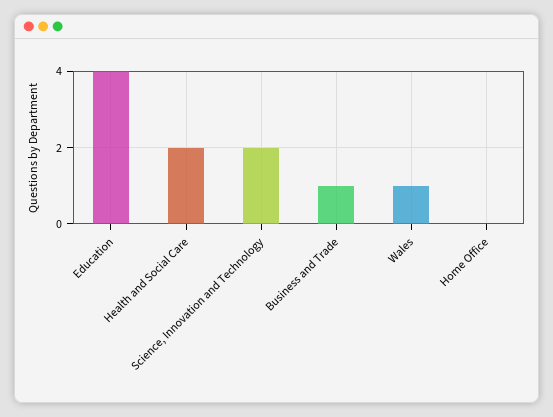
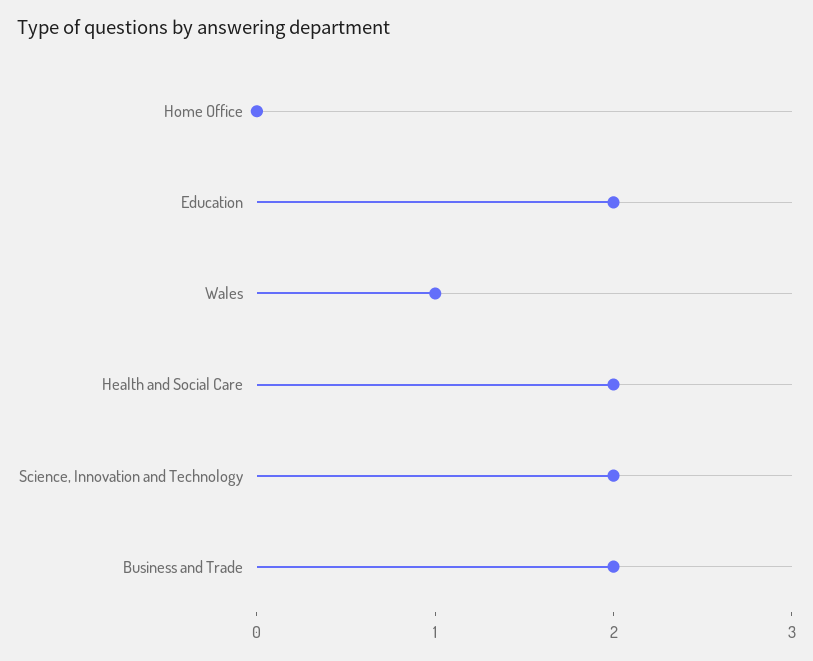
  {
-   "Education": 4,
+   "Education": 2,
    "Health and Social Care": 2,
    "Science, Innovation and Technology": 2,
-   "Business and Trade": 1,
+   "Business and Trade": 2,
    "Wales": 1,
    "Home Office": 0
  }

